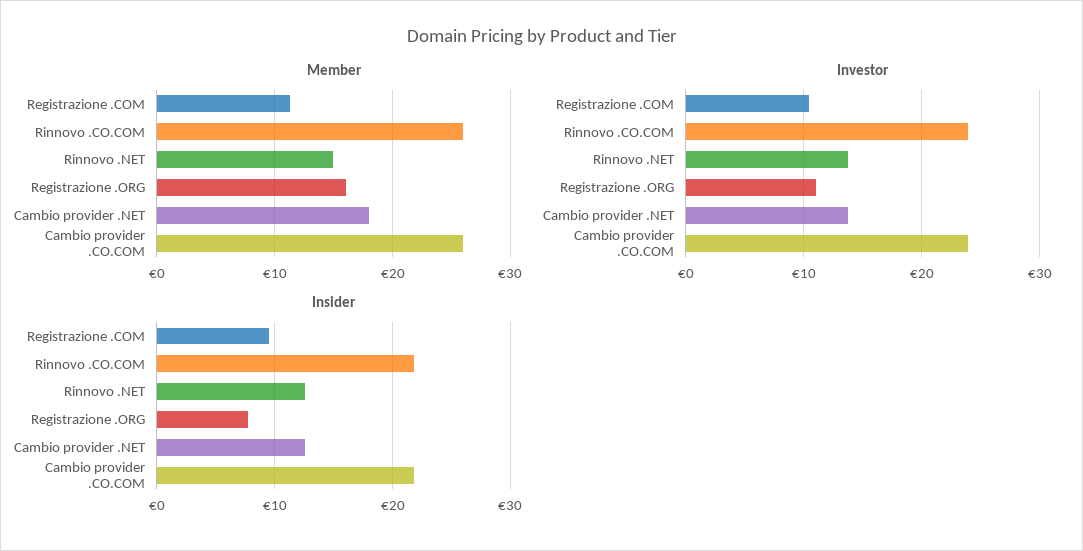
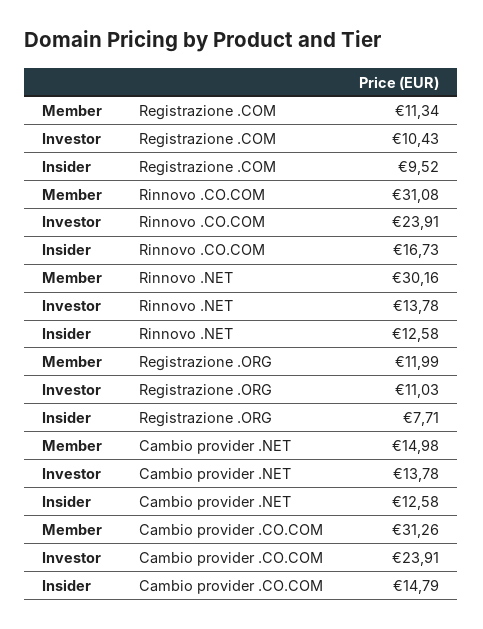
  {
    "Member": {
      "Registrazione .COM": 11.34,
-     "Rinnovo .CO.COM": 26,
+     "Rinnovo .CO.COM": 31.08,
-     "Rinnovo .NET": 15,
+     "Rinnovo .NET": 30.16,
-     "Registrazione .ORG": 16,
+     "Registrazione .ORG": 11.99,
-     "Cambio provider .NET": 18,
+     "Cambio provider .NET": 14.98,
-     "Cambio provider .CO.COM": 26
+     "Cambio provider .CO.COM": 31.26
    },
    "Investor": {
      "Registrazione .COM": 10.43,
      "Rinnovo .CO.COM": 23.91,
      "Rinnovo .NET": 13.78,
      "Registrazione .ORG": 11.03,
      "Cambio provider .NET": 13.78,
      "Cambio provider .CO.COM": 23.91
    },
    "Insider": {
      "Registrazione .COM": 9.52,
-     "Rinnovo .CO.COM": 22,
+     "Rinnovo .CO.COM": 16.73,
      "Rinnovo .NET": 12.58,
      "Registrazione .ORG": 7.71,
      "Cambio provider .NET": 12.58,
-     "Cambio provider .CO.COM": 22
+     "Cambio provider .CO.COM": 14.79
    }
  }

